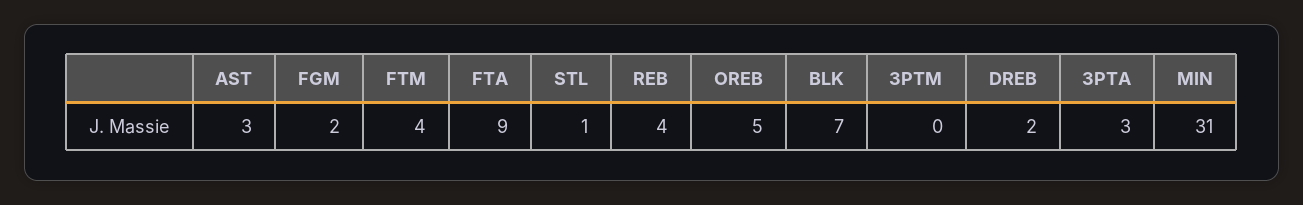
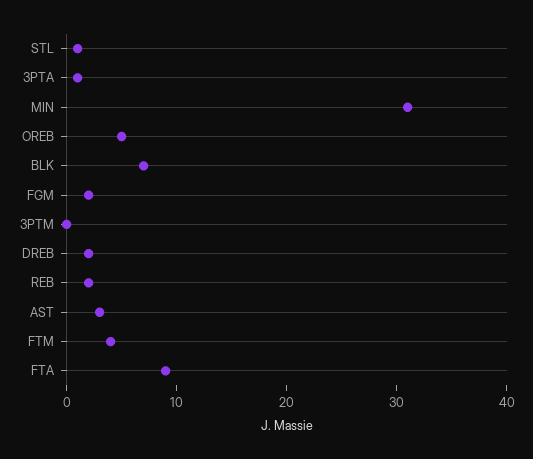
  {
    "AST": 3,
    "FGM": 2,
    "FTM": 4,
    "FTA": 9,
    "STL": 1,
-   "REB": 4,
+   "REB": 2,
    "OREB": 5,
    "BLK": 7,
    "3PTM": 0,
    "DREB": 2,
-   "3PTA": 3,
+   "3PTA": 1,
    "MIN": 31
  }

